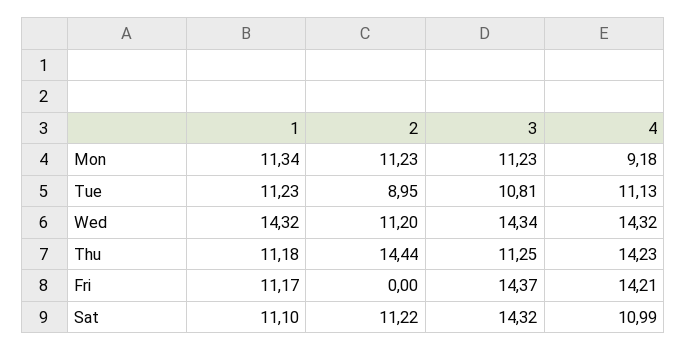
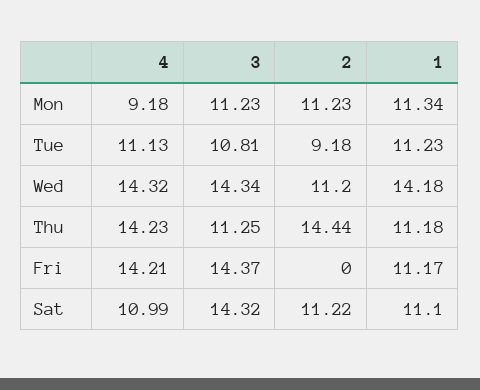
  {
    "1": {
      "Mon": 11.34,
      "Tue": 11.23,
-     "Wed": 14.32,
+     "Wed": 14.18,
      "Thu": 11.18,
      "Fri": 11.17,
      "Sat": 11.1
    },
    "2": {
      "Mon": 11.23,
-     "Tue": 8.95,
+     "Tue": 9.18,
      "Wed": 11.2,
      "Thu": 14.44,
      "Fri": 0,
      "Sat": 11.22
    },
    "3": {
      "Mon": 11.23,
      "Tue": 10.81,
      "Wed": 14.34,
      "Thu": 11.25,
      "Fri": 14.37,
      "Sat": 14.32
    },
    "4": {
      "Mon": 9.18,
      "Tue": 11.13,
      "Wed": 14.32,
      "Thu": 14.23,
      "Fri": 14.21,
      "Sat": 10.99
    }
  }

